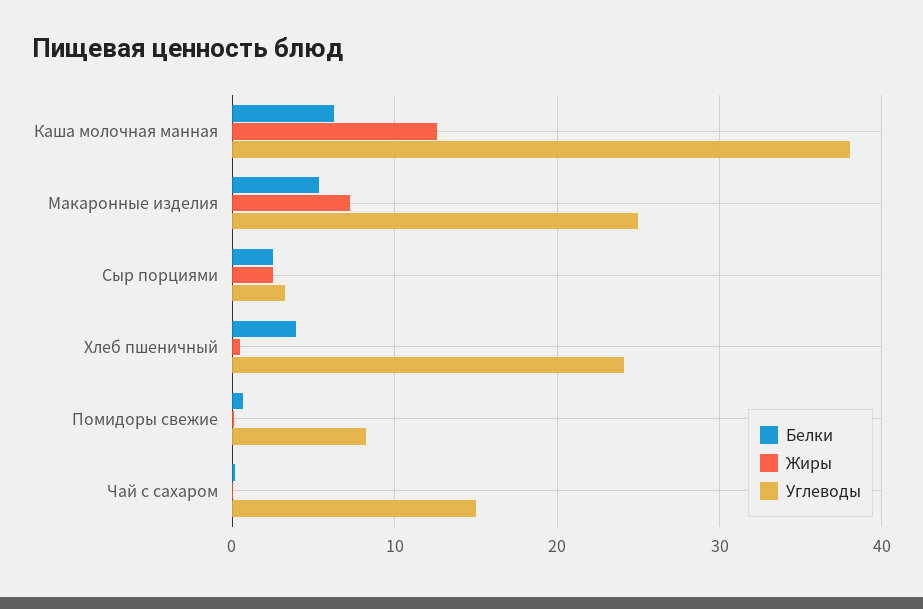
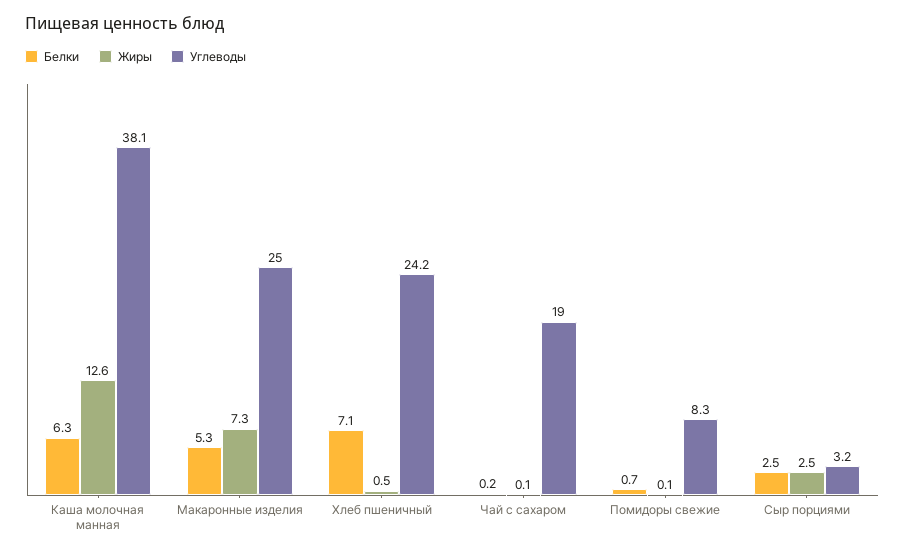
  {
    "Белки": {
      "Каша молочная манная": 6.3,
      "Макаронные изделия": 5.3,
      "Сыр порциями": 2.5,
-     "Хлеб пшеничный": 4,
+     "Хлеб пшеничный": 7.1,
      "Помидоры свежие": 0.7,
      "Чай с сахаром": 0.2
    },
    "Жиры": {
      "Каша молочная манная": 12.6,
      "Макаронные изделия": 7.3,
      "Сыр порциями": 2.5,
      "Хлеб пшеничный": 0.5,
      "Помидоры свежие": 0.1,
      "Чай с сахаром": 0.1
    },
    "Углеводы": {
      "Каша молочная манная": 38.1,
      "Макаронные изделия": 25,
      "Сыр порциями": 3.2,
      "Хлеб пшеничный": 24.2,
      "Помидоры свежие": 8.3,
-     "Чай с сахаром": 15
+     "Чай с сахаром": 19
    }
  }

